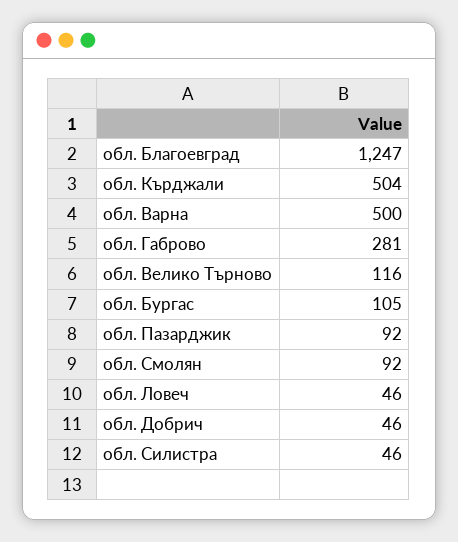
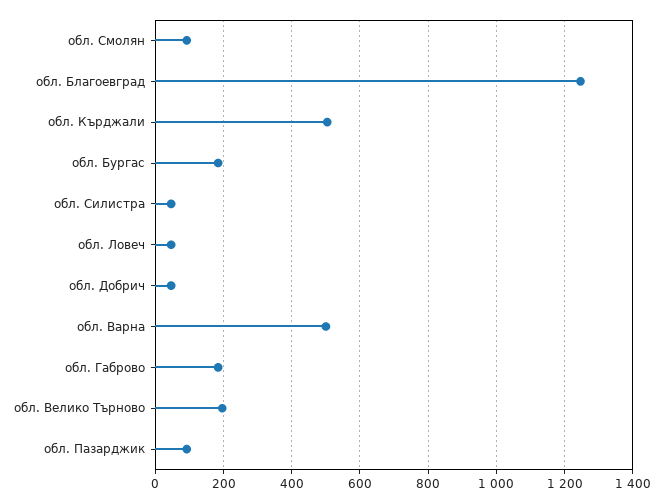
  {
    "обл. Благоевград": 1247,
    "обл. Кърджали": 504,
    "обл. Варна": 500,
-   "обл. Габрово": 281,
+   "обл. Габрово": 180,
-   "обл. Велико Търново": 116,
+   "обл. Велико Търново": 200,
-   "обл. Бургас": 105,
+   "обл. Бургас": 180,
    "обл. Пазарджик": 92,
    "обл. Смолян": 92,
    "обл. Ловеч": 46,
    "обл. Добрич": 46,
    "обл. Силистра": 46
  }

